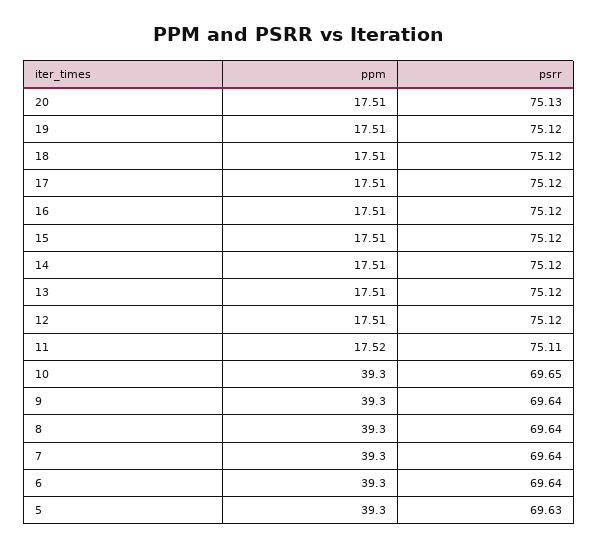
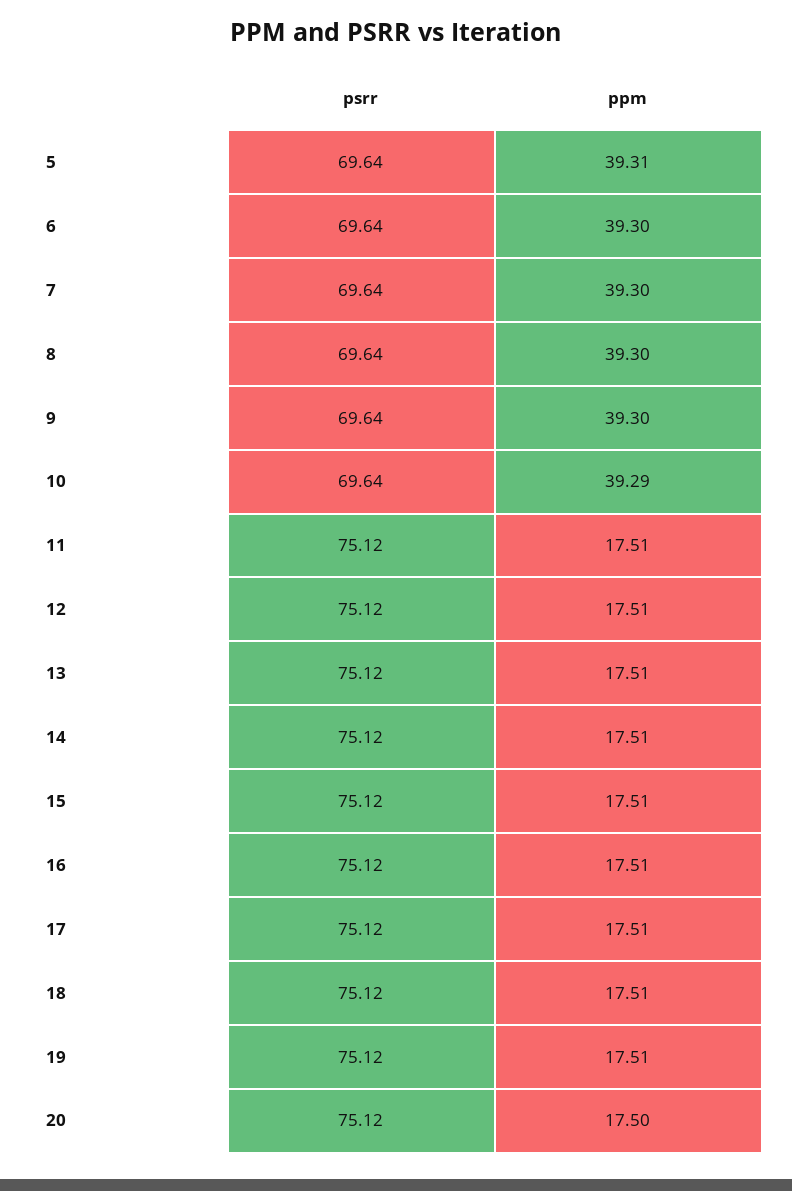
  {
    "ppm": {
-     "20": 17.51,
+     "20": 17.5,
      "19": 17.51,
      "18": 17.51,
      "17": 17.51,
      "16": 17.51,
      "15": 17.51,
      "14": 17.51,
      "13": 17.51,
      "12": 17.51,
-     "11": 17.52,
+     "11": 17.51,
-     "10": 39.3,
+     "10": 39.29,
      "9": 39.3,
      "8": 39.3,
      "7": 39.3,
      "6": 39.3,
-     "5": 39.3
+     "5": 39.31
    },
    "psrr": {
-     "20": 75.13,
+     "20": 75.12,
      "19": 75.12,
      "18": 75.12,
      "17": 75.12,
      "16": 75.12,
      "15": 75.12,
      "14": 75.12,
      "13": 75.12,
      "12": 75.12,
-     "11": 75.11,
+     "11": 75.12,
-     "10": 69.65,
+     "10": 69.64,
      "9": 69.64,
      "8": 69.64,
      "7": 69.64,
      "6": 69.64,
-     "5": 69.63
+     "5": 69.64
    }
  }

